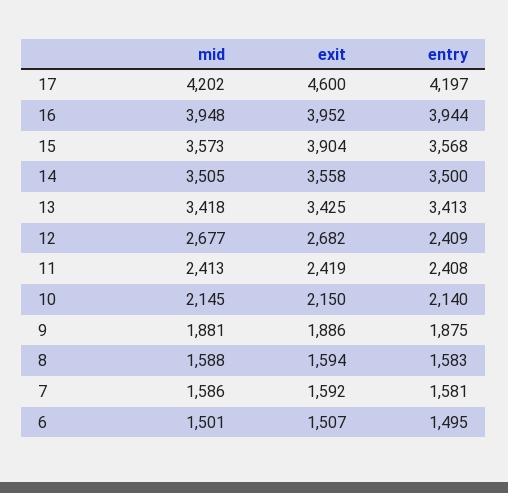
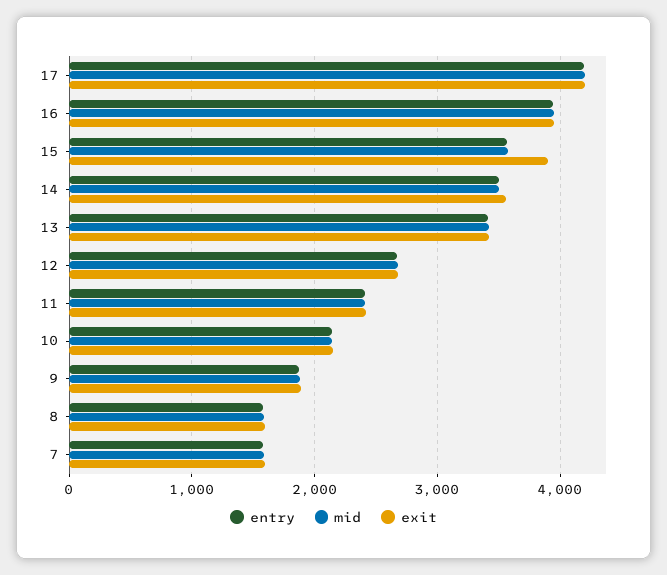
  {
    "mid": {
      "17": 4202,
      "16": 3948,
      "15": 3573,
      "14": 3505,
      "13": 3418,
      "12": 2677,
      "11": 2413,
      "10": 2145,
      "9": 1881,
      "8": 1588,
-     "7": 1586,
+     "7": 1586
-     "6": 1501
    },
    "exit": {
-     "17": 4600,
+     "17": 4200,
      "16": 3952,
      "15": 3904,
      "14": 3558,
      "13": 3425,
      "12": 2682,
      "11": 2419,
      "10": 2150,
      "9": 1886,
      "8": 1594,
-     "7": 1592,
+     "7": 1592
-     "6": 1507
    },
    "entry": {
      "17": 4197,
      "16": 3944,
      "15": 3568,
      "14": 3500,
      "13": 3413,
-     "12": 2409,
+     "12": 2700,
      "11": 2408,
      "10": 2140,
      "9": 1875,
      "8": 1583,
-     "7": 1581,
+     "7": 1581
-     "6": 1495
    }
  }

